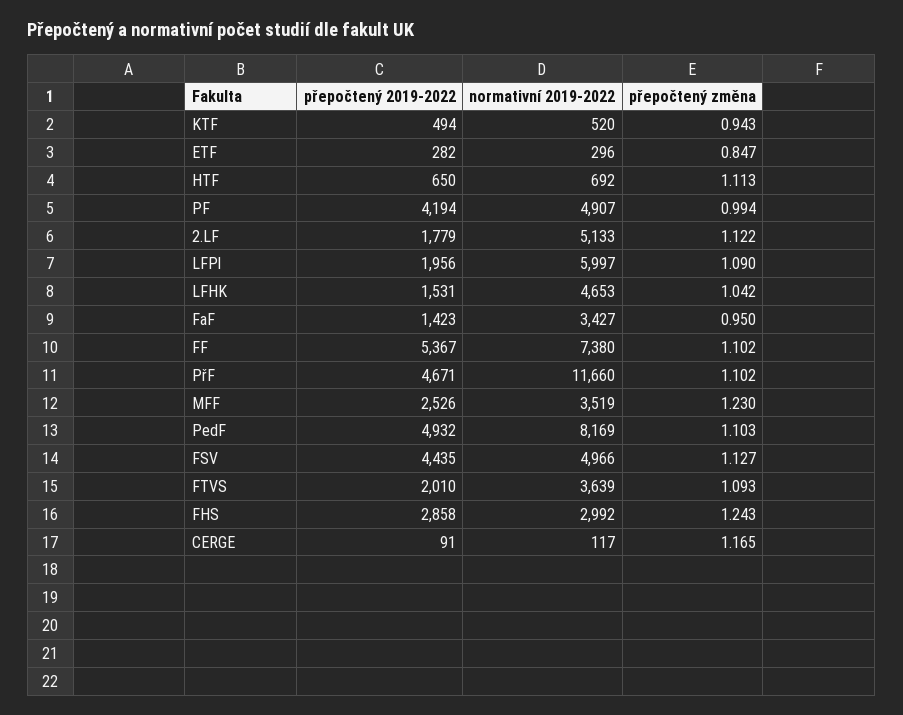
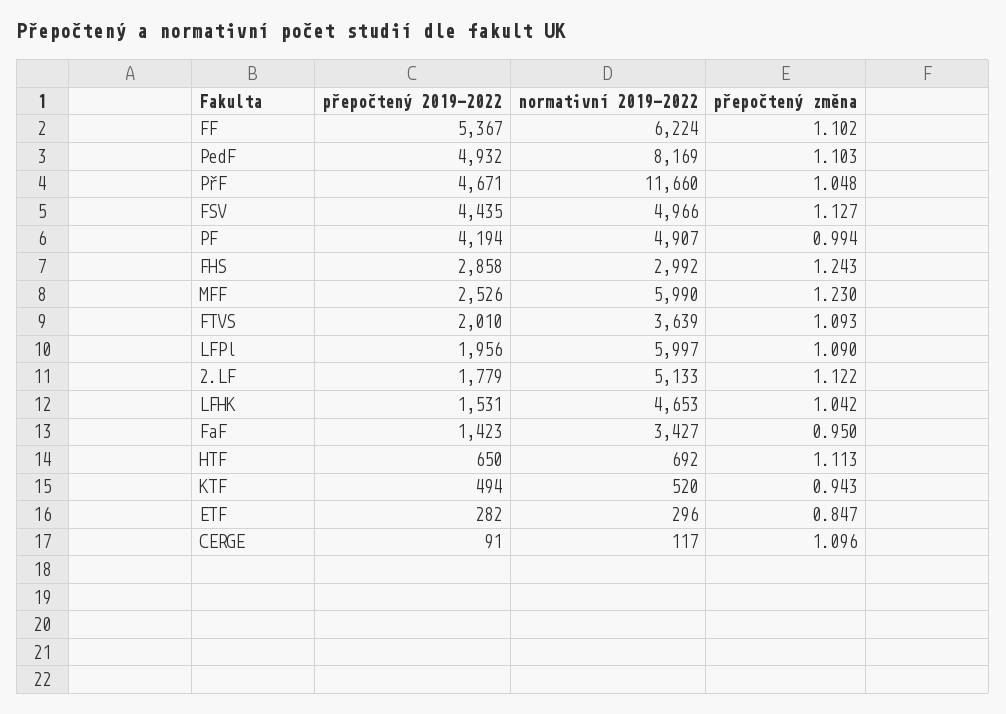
  {
    "přepočtený 2019-2022": {
      "KTF": 494,
      "ETF": 282,
      "HTF": 650,
      "PF": 4194,
      "2.LF": 1779,
      "LFPl": 1956,
      "LFHK": 1531,
      "FaF": 1423,
      "FF": 5367,
      "PřF": 4671,
      "MFF": 2526,
      "PedF": 4932,
      "FSV": 4435,
      "FTVS": 2010,
      "FHS": 2858,
      "CERGE": 91
    },
    "normativní 2019-2022": {
      "KTF": 520,
      "ETF": 296,
      "HTF": 692,
      "PF": 4907,
      "2.LF": 5133,
      "LFPl": 5997,
      "LFHK": 4653,
      "FaF": 3427,
-     "FF": 7380,
+     "FF": 6224,
      "PřF": 11660,
-     "MFF": 3519,
+     "MFF": 5990,
      "PedF": 8169,
      "FSV": 4966,
      "FTVS": 3639,
      "FHS": 2992,
      "CERGE": 117
    },
    "přepočtený změna": {
      "KTF": 0.943,
      "ETF": 0.847,
      "HTF": 1.113,
      "PF": 0.994,
      "2.LF": 1.122,
      "LFPl": 1.09,
      "LFHK": 1.042,
      "FaF": 0.95,
      "FF": 1.102,
-     "PřF": 1.102,
+     "PřF": 1.048,
      "MFF": 1.23,
      "PedF": 1.103,
      "FSV": 1.127,
      "FTVS": 1.093,
      "FHS": 1.243,
-     "CERGE": 1.165
+     "CERGE": 1.096
    }
  }

